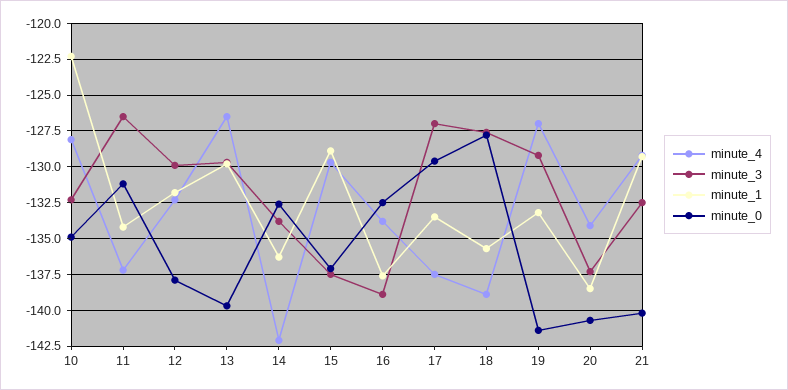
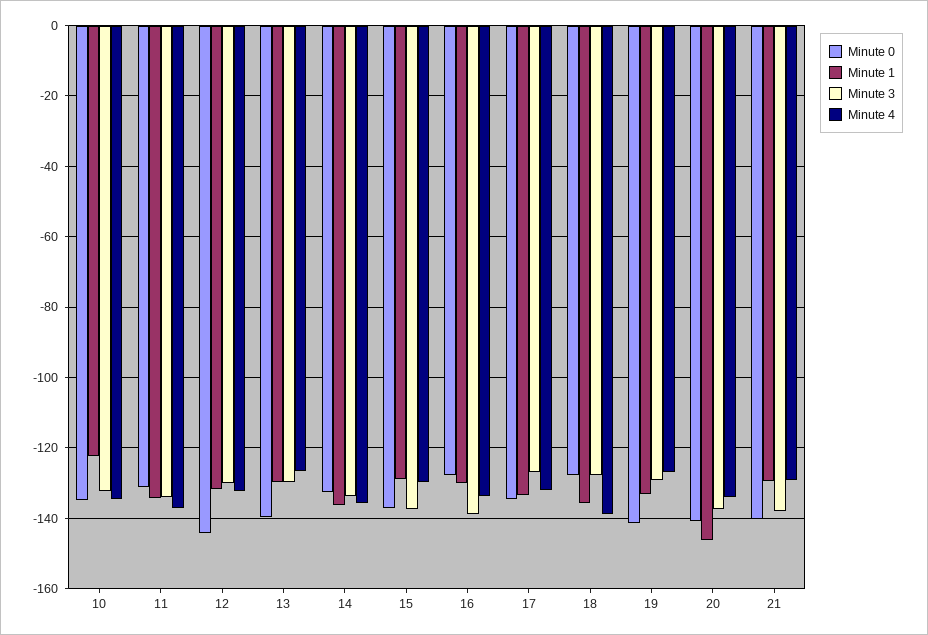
  {
    "minute_4": {
-     "10": -128,
+     "10": -134,
      "11": -137,
      "12": -132.5,
      "13": -126.5,
-     "14": -142,
+     "14": -136,
      "15": -129.5,
      "16": -134,
-     "17": -137.5,
+     "17": -132,
      "18": -139,
      "19": -127,
      "20": -134,
      "21": -129
    },
    "minute_3": {
      "10": -132.5,
-     "11": -126.5,
+     "11": -134,
      "12": -130,
      "13": -129.5,
      "14": -134,
      "15": -137.5,
      "16": -139,
      "17": -127,
      "18": -127.5,
      "19": -129,
      "20": -137.5,
-     "21": -132.5
+     "21": -138
    },
    "minute_1": {
      "10": -122.5,
      "11": -134,
      "12": -132,
      "13": -130,
      "14": -136.5,
      "15": -129,
-     "16": -137.5,
+     "16": -130,
      "17": -133.5,
      "18": -135.5,
      "19": -133,
-     "20": -138.5,
+     "20": -146,
      "21": -129.5
    },
    "minute_0": {
      "10": -135,
      "11": -131,
-     "12": -138,
+     "12": -144,
      "13": -139.5,
      "14": -132.5,
      "15": -137,
-     "16": -132.5,
+     "16": -128,
-     "17": -129.5,
+     "17": -134,
      "18": -128,
      "19": -141.5,
      "20": -140.5,
      "21": -140
    }
  }

